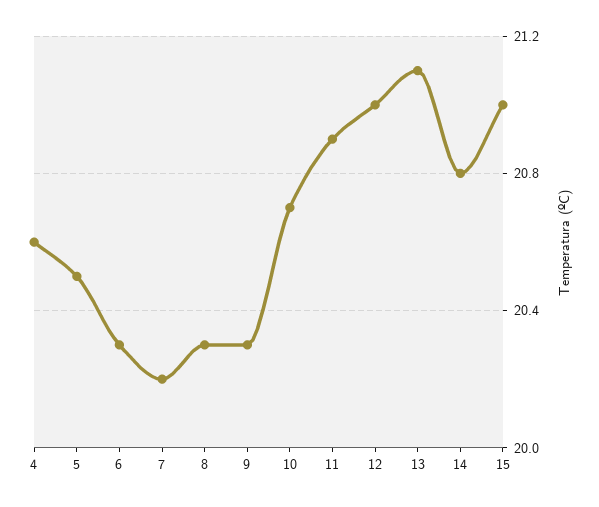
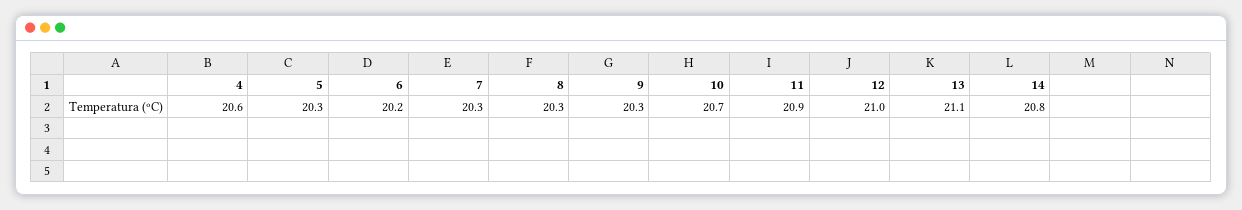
  {
    "4": 20.6,
-   "5": 20.5,
+   "5": 20.3,
-   "6": 20.3,
+   "6": 20.2,
-   "7": 20.2,
+   "7": 20.3,
    "8": 20.3,
    "9": 20.3,
    "10": 20.7,
    "11": 20.9,
    "12": 21,
    "13": 21.1,
-   "14": 20.8,
+   "14": 20.8
-   "15": 21
  }

